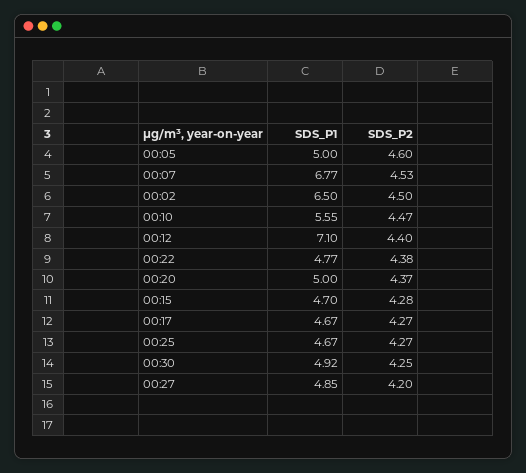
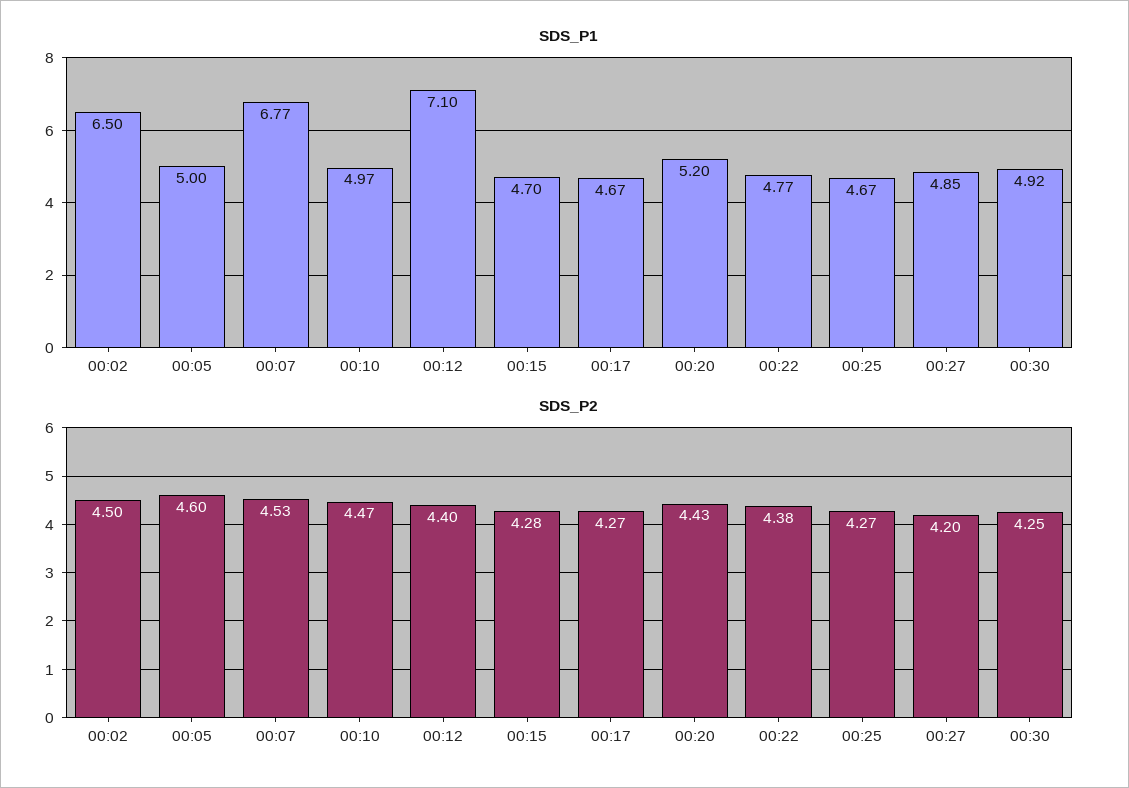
  {
    "SDS_P1": {
      "00:05": 5,
      "00:07": 6.77,
      "00:02": 6.5,
-     "00:10": 5.55,
+     "00:10": 4.97,
      "00:12": 7.1,
      "00:22": 4.77,
-     "00:20": 5,
+     "00:20": 5.2,
      "00:15": 4.7,
      "00:17": 4.67,
      "00:25": 4.67,
      "00:30": 4.92,
      "00:27": 4.85
    },
    "SDS_P2": {
      "00:05": 4.6,
      "00:07": 4.53,
      "00:02": 4.5,
      "00:10": 4.47,
      "00:12": 4.4,
      "00:22": 4.38,
-     "00:20": 4.37,
+     "00:20": 4.43,
      "00:15": 4.28,
      "00:17": 4.27,
      "00:25": 4.27,
      "00:30": 4.25,
      "00:27": 4.2
    }
  }

